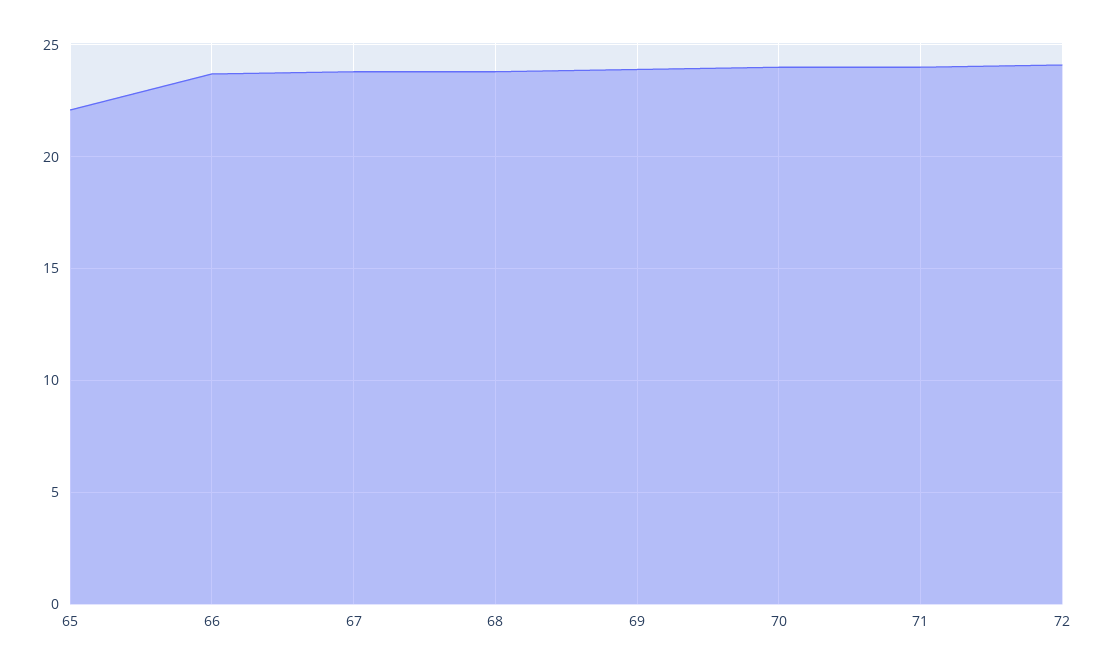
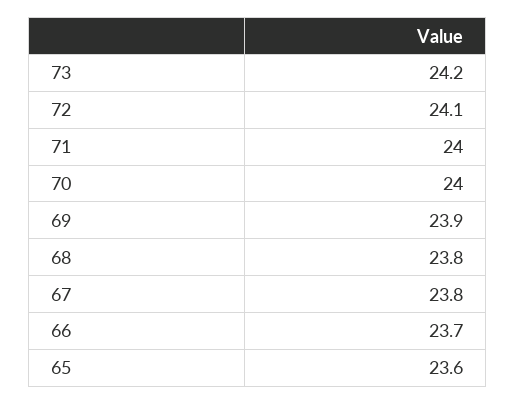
  {
-   "65": 22,
+   "65": 23.6,
    "66": 23.7,
    "67": 23.8,
    "68": 23.8,
    "69": 23.9,
    "70": 24,
    "71": 24,
-   "72": 24.1
+   "72": 24.1,
+   "73": 24.2
  }

